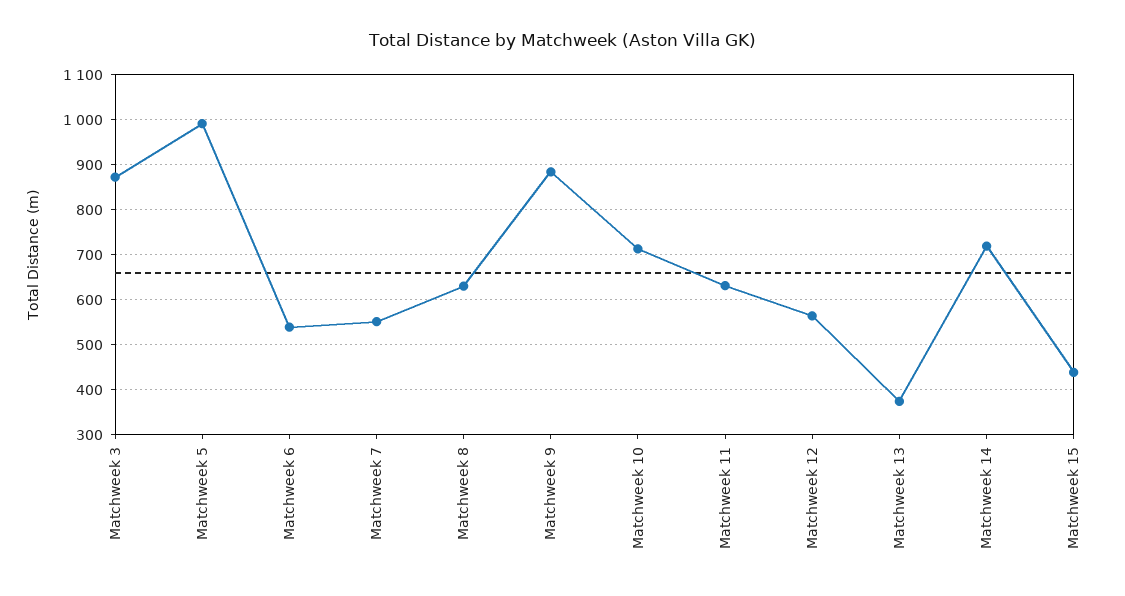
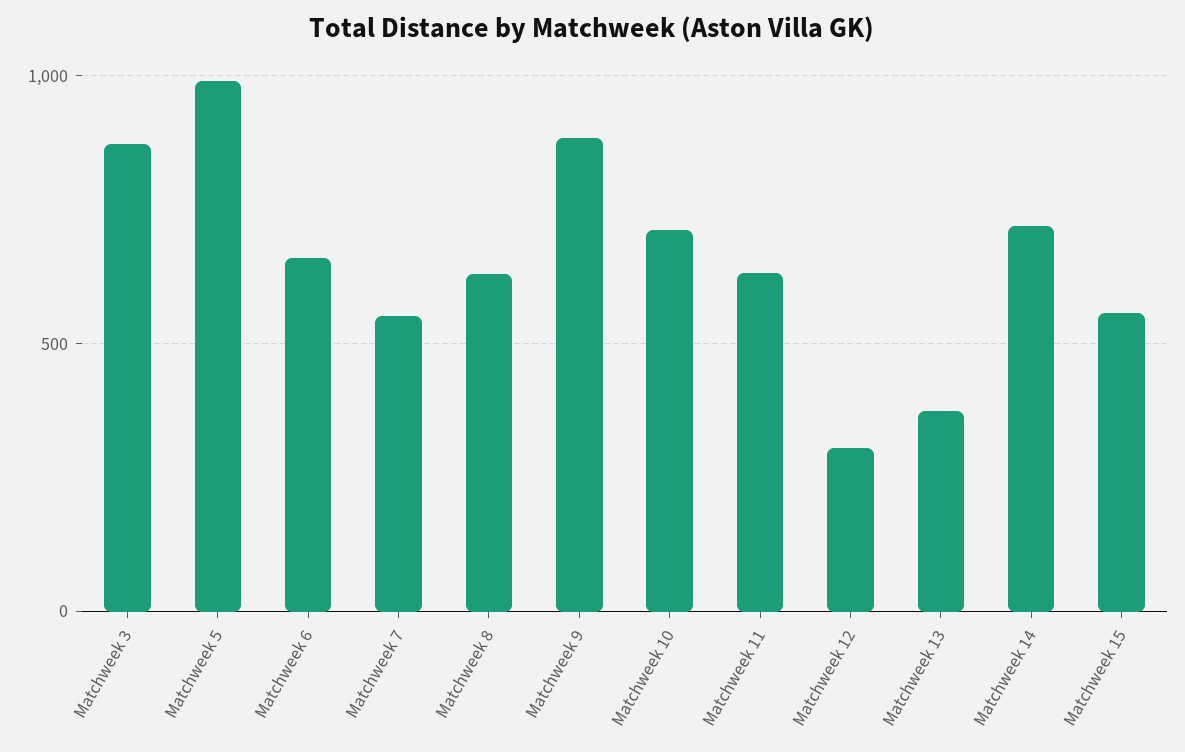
  {
    "Matchweek 3": 880,
    "Matchweek 5": 1000,
-   "Matchweek 6": 540,
+   "Matchweek 6": 650,
    "Matchweek 7": 560,
    "Matchweek 8": 640,
    "Matchweek 9": 880,
    "Matchweek 10": 720,
    "Matchweek 11": 640,
-   "Matchweek 12": 560,
+   "Matchweek 12": 300,
    "Matchweek 13": 380,
    "Matchweek 14": 720,
-   "Matchweek 15": 440
+   "Matchweek 15": 550
  }

